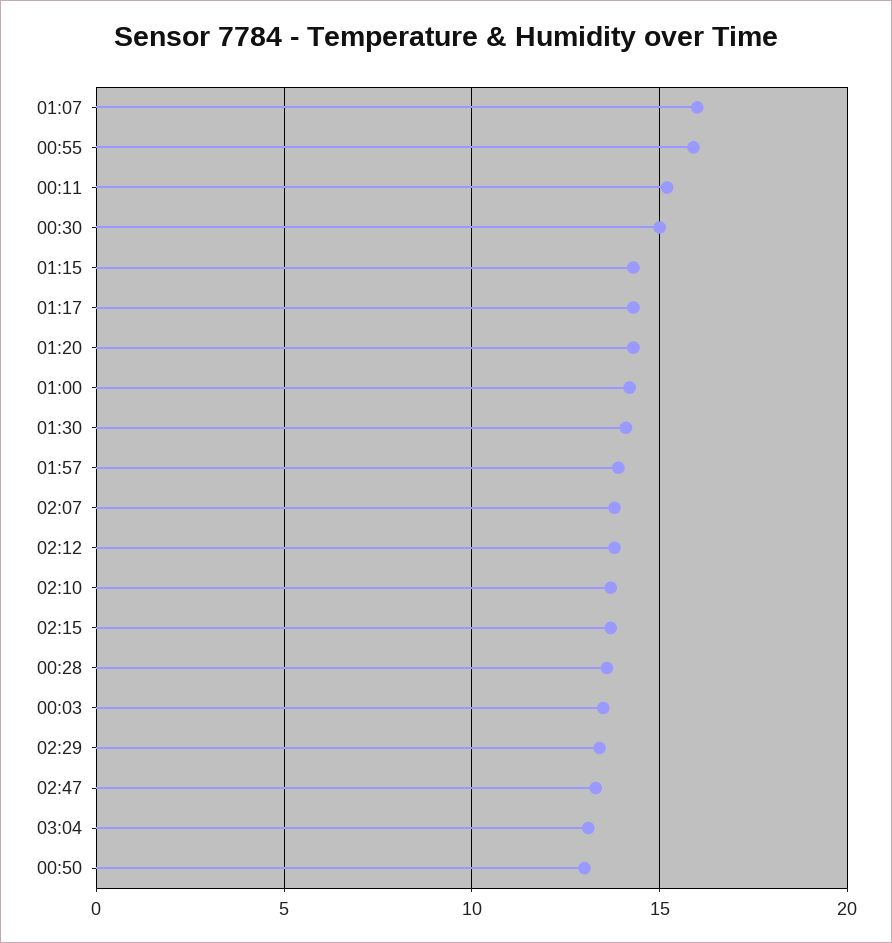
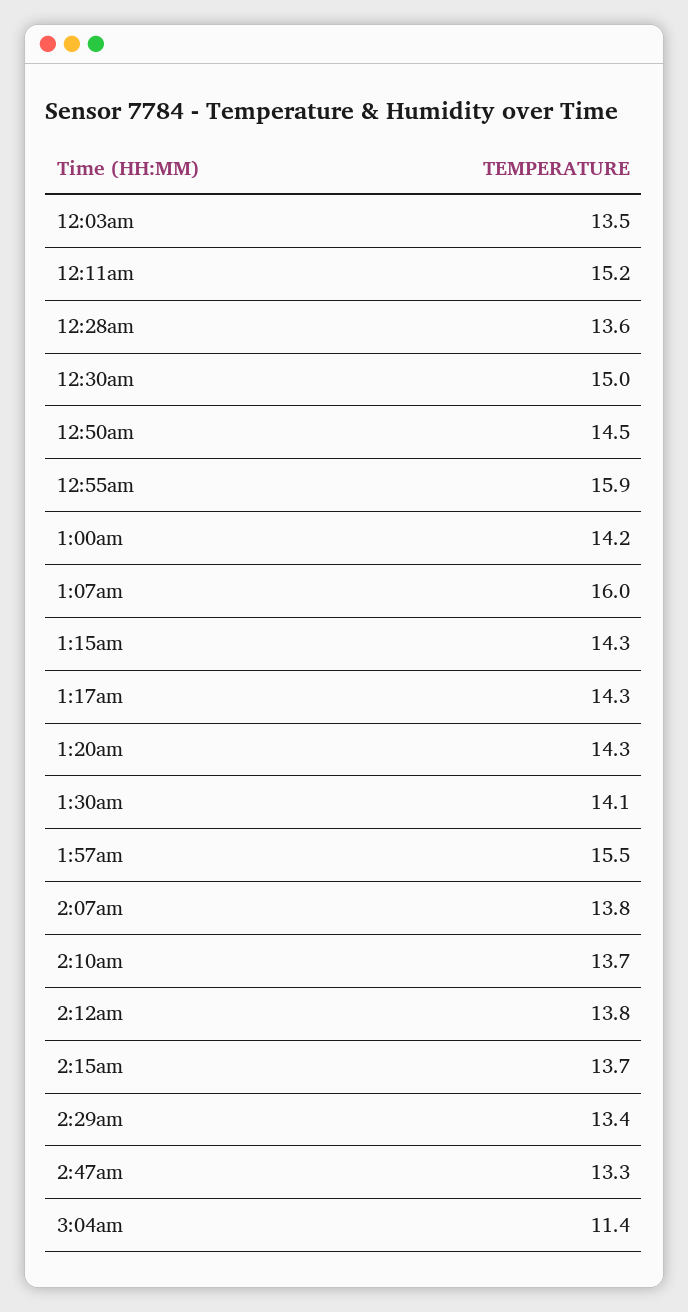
  {
    "01:07": 16,
    "00:55": 15.9,
    "00:11": 15.2,
    "00:30": 15,
    "01:15": 14.3,
    "01:17": 14.3,
    "01:20": 14.3,
    "01:00": 14.2,
    "01:30": 14.1,
-   "01:57": 14,
+   "01:57": 15.5,
    "02:07": 13.8,
    "02:12": 13.8,
    "02:10": 13.7,
    "02:15": 13.7,
    "00:28": 13.6,
    "00:03": 13.5,
    "02:29": 13.4,
    "02:47": 13.3,
-   "03:04": 13,
+   "03:04": 11.4,
-   "00:50": 13
+   "00:50": 14.5
  }

